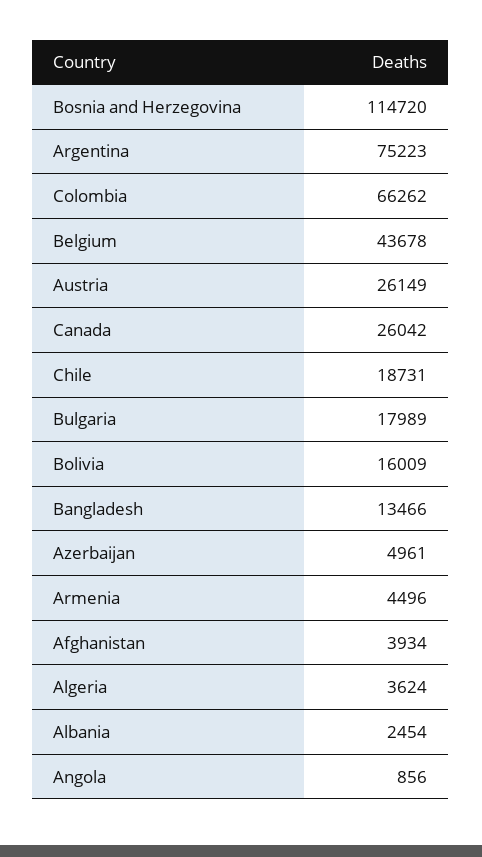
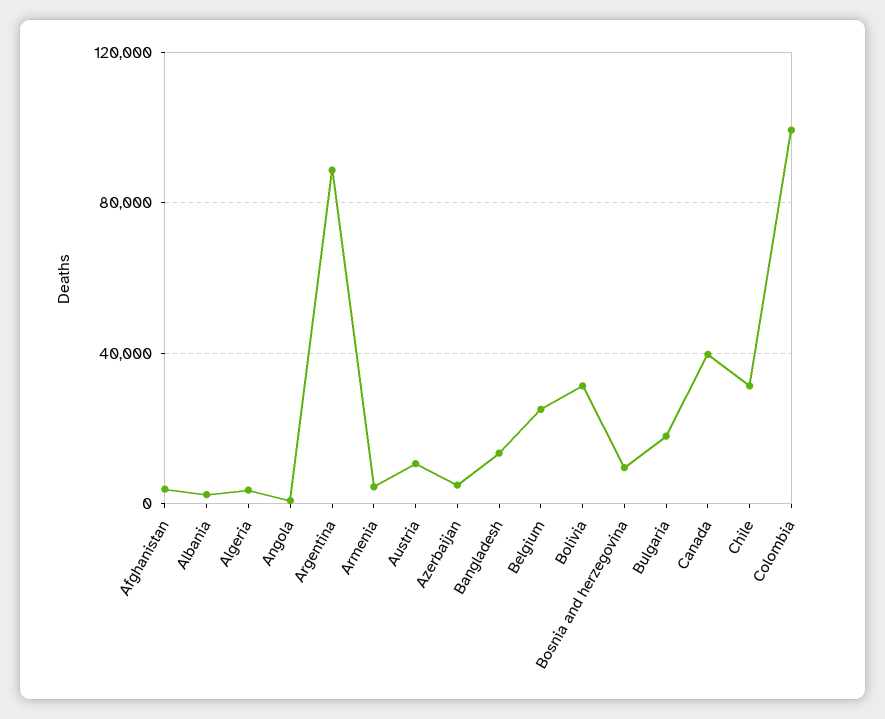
  {
-   "Bosnia and Herzegovina": 114720,
+   "Bosnia and Herzegovina": 10000,
-   "Argentina": 75223,
+   "Argentina": 90000,
-   "Colombia": 66262,
+   "Colombia": 100000,
-   "Belgium": 43678,
+   "Belgium": 25000,
-   "Austria": 26149,
+   "Austria": 10000,
-   "Canada": 26042,
+   "Canada": 40000,
-   "Chile": 18731,
+   "Chile": 30000,
    "Bulgaria": 17989,
-   "Bolivia": 16009,
+   "Bolivia": 30000,
    "Bangladesh": 13466,
    "Azerbaijan": 4961,
    "Armenia": 4496,
    "Afghanistan": 3934,
    "Algeria": 3624,
    "Albania": 2454,
    "Angola": 856
  }

